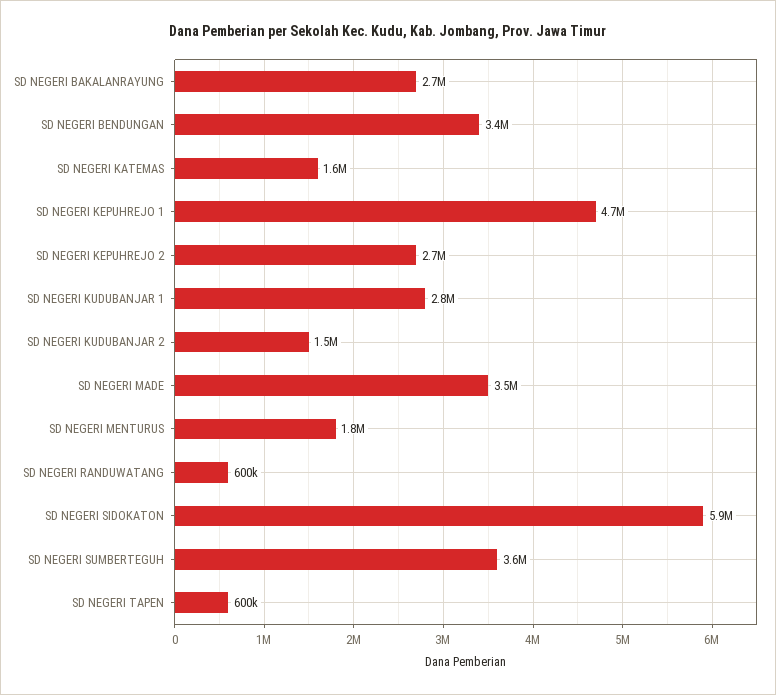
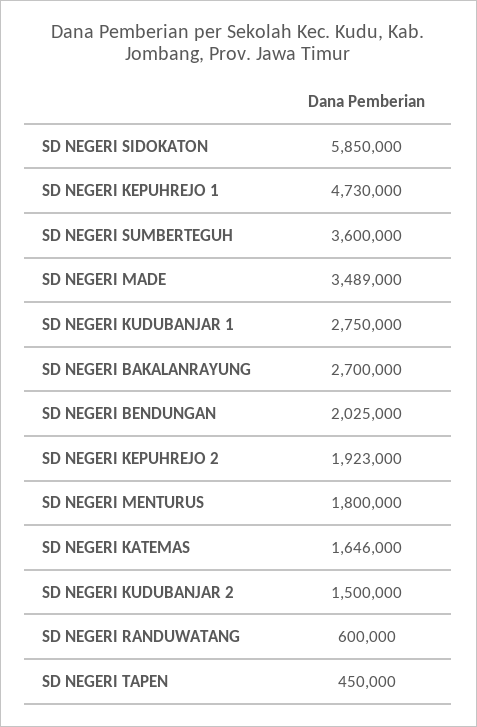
  {
    "SD NEGERI BAKALANRAYUNG": 2700000,
-   "SD NEGERI BENDUNGAN": 3400000,
+   "SD NEGERI BENDUNGAN": 2025000,
    "SD NEGERI KATEMAS": 1646000,
    "SD NEGERI KEPUHREJO 1": 4730000,
-   "SD NEGERI KEPUHREJO 2": 2700000,
+   "SD NEGERI KEPUHREJO 2": 1923000,
    "SD NEGERI KUDUBANJAR 1": 2750000,
    "SD NEGERI KUDUBANJAR 2": 1500000,
    "SD NEGERI MADE": 3489000,
    "SD NEGERI MENTURUS": 1800000,
    "SD NEGERI RANDUWATANG": 600000,
    "SD NEGERI SIDOKATON": 5850000,
    "SD NEGERI SUMBERTEGUH": 3600000,
-   "SD NEGERI TAPEN": 600000
+   "SD NEGERI TAPEN": 450000
  }

